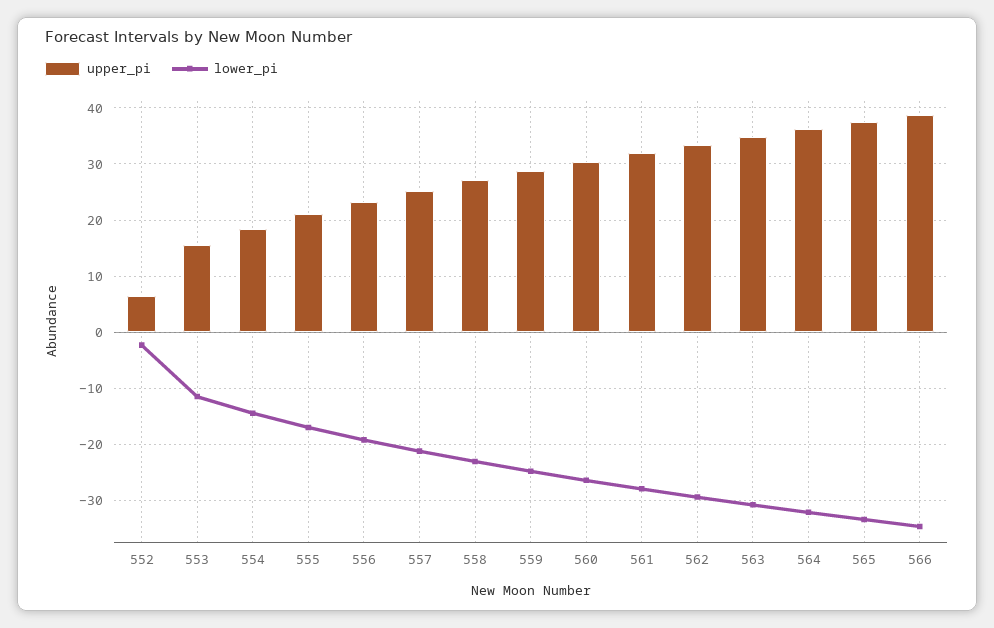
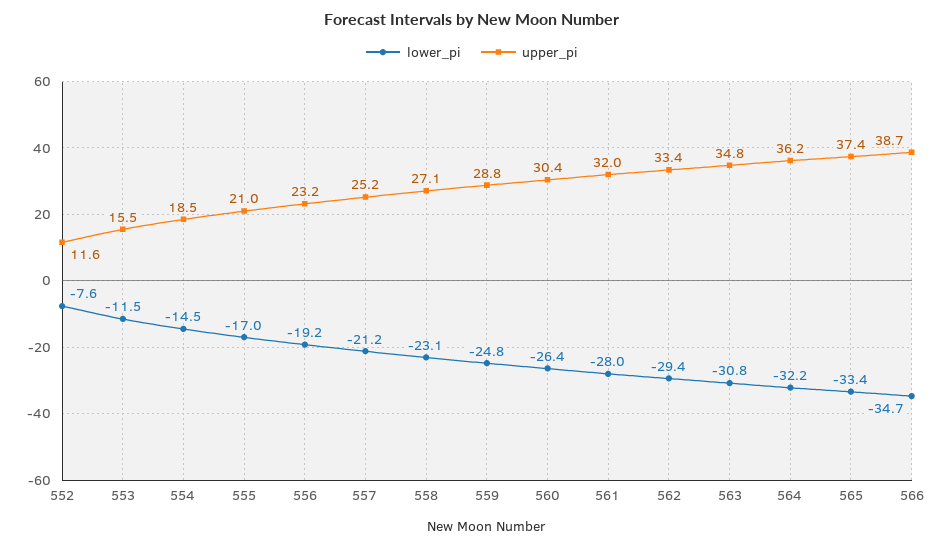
  {
    "upper_pi": {
-     "552": 6,
+     "552": 11.6,
      "553": 15.5,
      "554": 18.5,
      "555": 21,
      "556": 23.2,
      "557": 25.2,
      "558": 27.1,
      "559": 28.8,
      "560": 30.4,
      "561": 32,
      "562": 33.4,
      "563": 34.8,
      "564": 36.2,
      "565": 37.4,
      "566": 38.7
    },
    "lower_pi": {
-     "552": -2,
+     "552": -7.6,
      "553": -11.5,
      "554": -14.5,
      "555": -17,
      "556": -19.2,
      "557": -21.2,
      "558": -23.1,
      "559": -24.8,
      "560": -26.4,
      "561": -28,
      "562": -29.4,
      "563": -30.8,
      "564": -32.2,
      "565": -33.4,
      "566": -34.7
    }
  }

